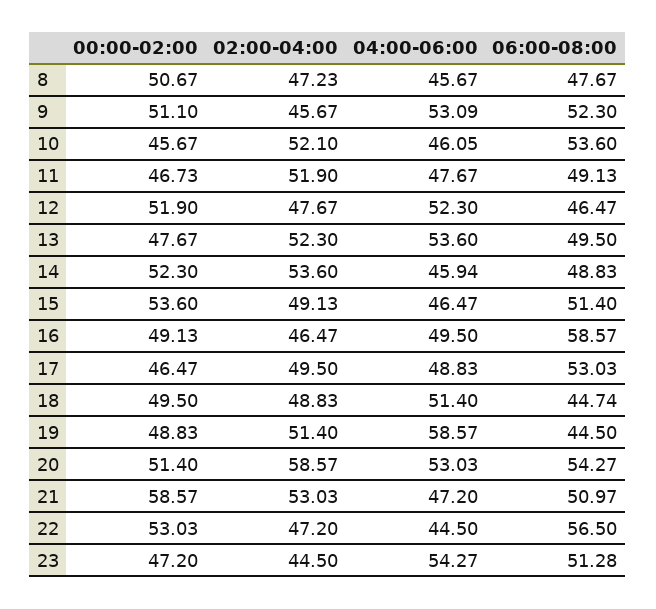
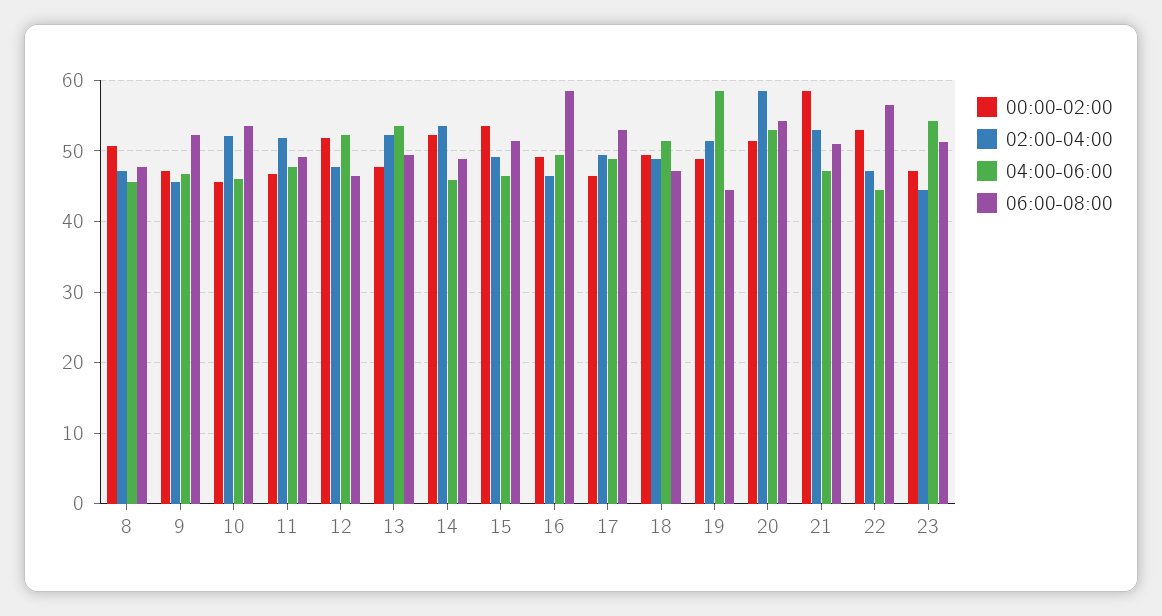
  {
    "00:00-02:00": {
      "8": 50.67,
-     "9": 51.1,
+     "9": 47,
      "10": 45.67,
      "11": 46.73,
      "12": 51.9,
      "13": 47.67,
      "14": 52.3,
      "15": 53.6,
      "16": 49.13,
      "17": 46.47,
      "18": 49.5,
      "19": 48.83,
      "20": 51.4,
      "21": 58.57,
      "22": 53.03,
      "23": 47.2
    },
    "02:00-04:00": {
      "8": 47.23,
      "9": 45.67,
      "10": 52.1,
      "11": 51.9,
      "12": 47.67,
      "13": 52.3,
      "14": 53.6,
      "15": 49.13,
      "16": 46.47,
      "17": 49.5,
      "18": 48.83,
      "19": 51.4,
      "20": 58.57,
      "21": 53.03,
      "22": 47.2,
      "23": 44.5
    },
    "04:00-06:00": {
      "8": 45.67,
-     "9": 53.09,
+     "9": 47,
      "10": 46.05,
      "11": 47.67,
      "12": 52.3,
      "13": 53.6,
      "14": 45.94,
      "15": 46.47,
      "16": 49.5,
      "17": 48.83,
      "18": 51.4,
      "19": 58.57,
      "20": 53.03,
      "21": 47.2,
      "22": 44.5,
      "23": 54.27
    },
    "06:00-08:00": {
      "8": 47.67,
      "9": 52.3,
      "10": 53.6,
      "11": 49.13,
      "12": 46.47,
      "13": 49.5,
      "14": 48.83,
      "15": 51.4,
      "16": 58.57,
      "17": 53.03,
-     "18": 44.74,
+     "18": 47,
      "19": 44.5,
      "20": 54.27,
      "21": 50.97,
      "22": 56.5,
      "23": 51.28
    }
  }

